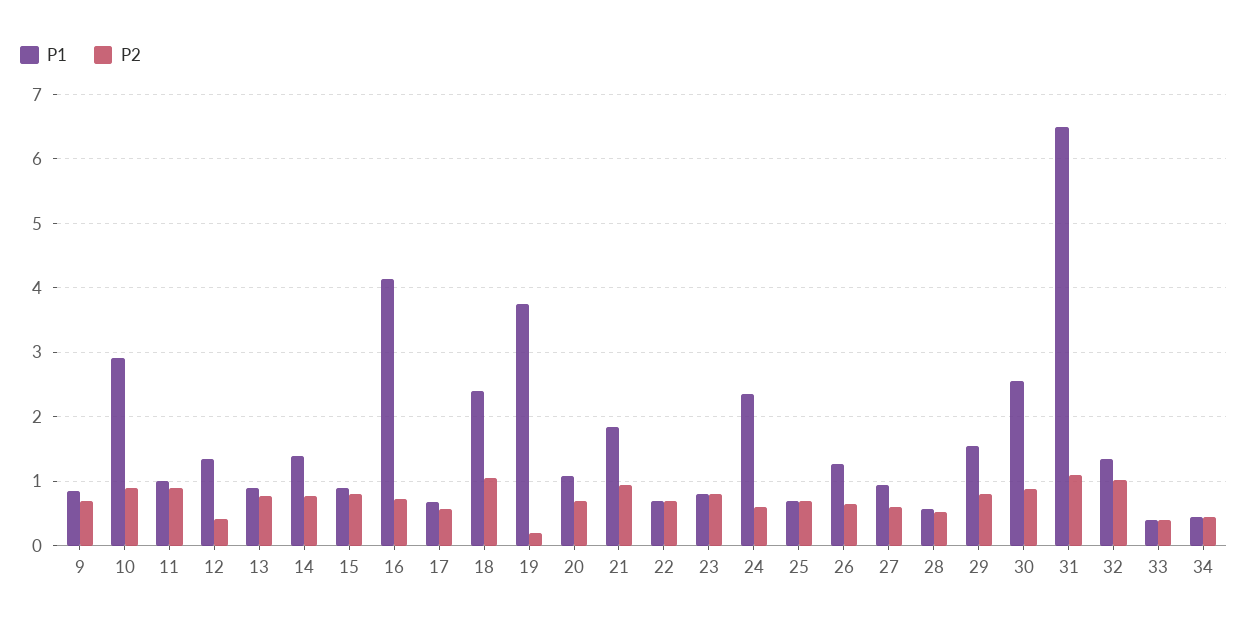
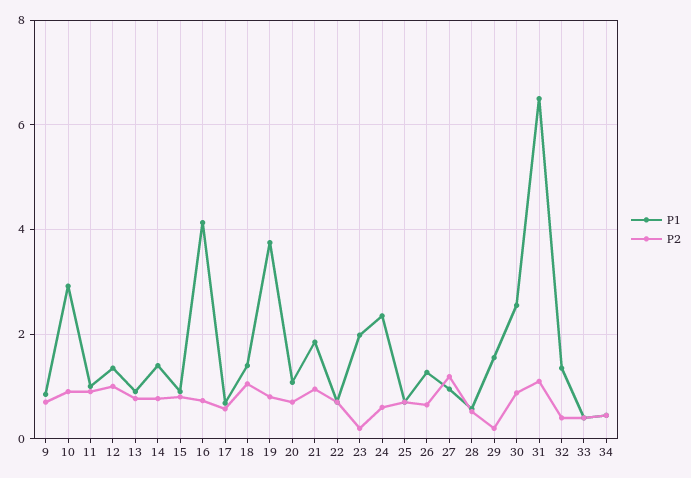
  {
    "P1": {
      "9": 0.9,
      "10": 2.9,
      "11": 1,
      "12": 1.4,
      "13": 0.9,
      "14": 1.4,
      "15": 0.9,
      "16": 4.1,
      "17": 0.7,
-     "18": 2.4,
+     "18": 1.4,
      "19": 3.8,
      "20": 1.1,
      "21": 1.9,
      "22": 0.7,
-     "23": 0.8,
+     "23": 2,
      "24": 2.4,
      "25": 0.7,
      "26": 1.3,
      "27": 1,
      "28": 0.6,
      "29": 1.6,
      "30": 2.6,
      "31": 6.5,
      "32": 1.4,
      "33": 0.4,
      "34": 0.5
    },
    "P2": {
      "9": 0.7,
      "10": 0.9,
      "11": 0.9,
-     "12": 0.4,
+     "12": 1,
      "13": 0.8,
      "14": 0.8,
      "15": 0.8,
      "16": 0.7,
      "17": 0.6,
      "18": 1.1,
-     "19": 0.2,
+     "19": 0.8,
      "20": 0.7,
      "21": 1,
      "22": 0.7,
-     "23": 0.8,
+     "23": 0.2,
      "24": 0.6,
      "25": 0.7,
      "26": 0.7,
-     "27": 0.6,
+     "27": 1.2,
      "28": 0.5,
-     "29": 0.8,
+     "29": 0.2,
      "30": 0.9,
      "31": 1.1,
-     "32": 1,
+     "32": 0.4,
      "33": 0.4,
      "34": 0.5
    }
  }

